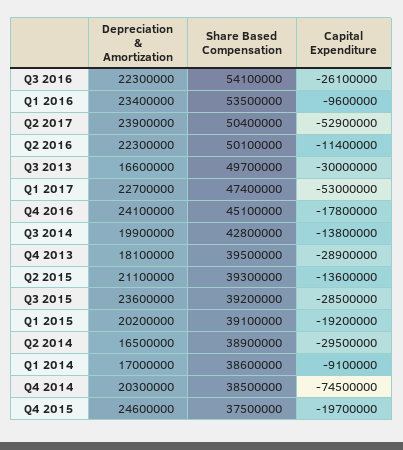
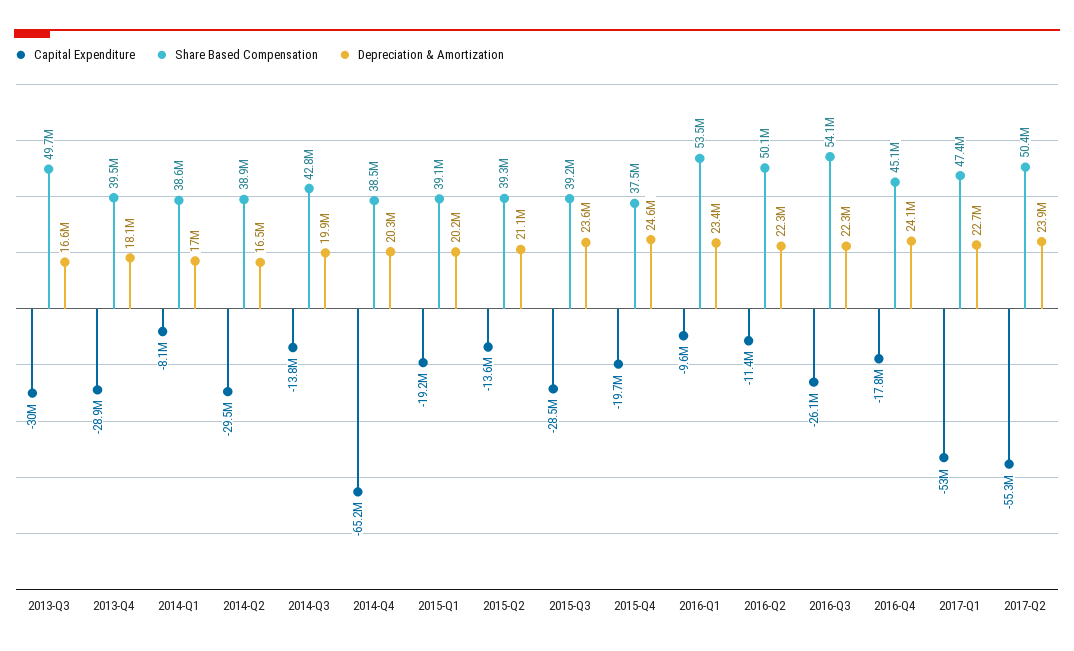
  {
    "Depreciation & Amortization": {
      "Q3 2016": 22300000,
      "Q1 2016": 23400000,
      "Q2 2017": 23900000,
      "Q2 2016": 22300000,
      "Q3 2013": 16600000,
      "Q1 2017": 22700000,
      "Q4 2016": 24100000,
      "Q3 2014": 19900000,
      "Q4 2013": 18100000,
      "Q2 2015": 21100000,
      "Q3 2015": 23600000,
      "Q1 2015": 20200000,
      "Q2 2014": 16500000,
      "Q1 2014": 17000000,
      "Q4 2014": 20300000,
      "Q4 2015": 24600000
    },
    "Share Based Compensation": {
      "Q3 2016": 54100000,
      "Q1 2016": 53500000,
      "Q2 2017": 50400000,
      "Q2 2016": 50100000,
      "Q3 2013": 49700000,
      "Q1 2017": 47400000,
      "Q4 2016": 45100000,
      "Q3 2014": 42800000,
      "Q4 2013": 39500000,
      "Q2 2015": 39300000,
      "Q3 2015": 39200000,
      "Q1 2015": 39100000,
      "Q2 2014": 38900000,
      "Q1 2014": 38600000,
      "Q4 2014": 38500000,
      "Q4 2015": 37500000
    },
    "Capital Expenditure": {
      "Q3 2016": -26100000,
      "Q1 2016": -9600000,
-     "Q2 2017": -52900000,
+     "Q2 2017": -55300000,
      "Q2 2016": -11400000,
      "Q3 2013": -30000000,
      "Q1 2017": -53000000,
      "Q4 2016": -17800000,
      "Q3 2014": -13800000,
      "Q4 2013": -28900000,
      "Q2 2015": -13600000,
      "Q3 2015": -28500000,
      "Q1 2015": -19200000,
      "Q2 2014": -29500000,
-     "Q1 2014": -9100000,
+     "Q1 2014": -8100000,
-     "Q4 2014": -74500000,
+     "Q4 2014": -65200000,
      "Q4 2015": -19700000
    }
  }

